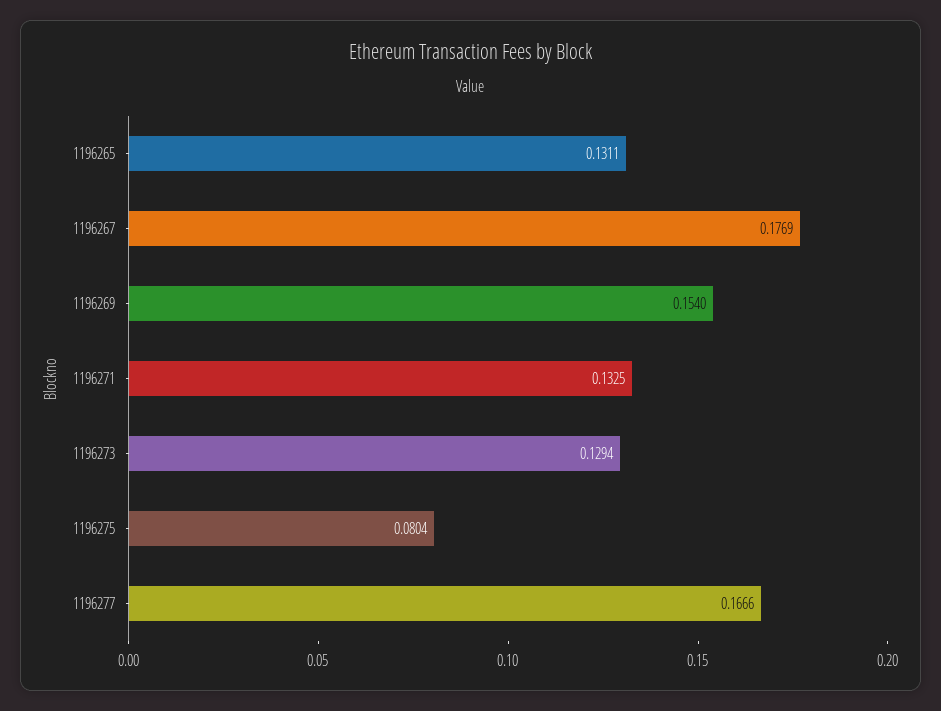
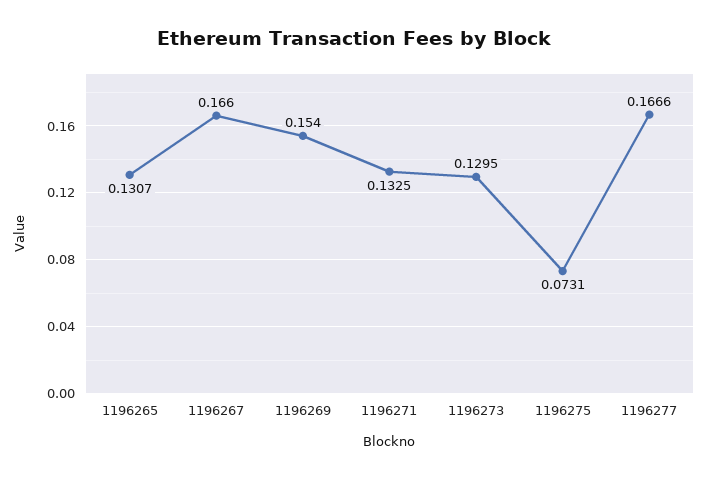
  {
-   "1196265": 0.1311,
+   "1196265": 0.1307,
-   "1196267": 0.1769,
+   "1196267": 0.166,
    "1196269": 0.154,
    "1196271": 0.1325,
-   "1196273": 0.1294,
+   "1196273": 0.1295,
-   "1196275": 0.0804,
+   "1196275": 0.0731,
    "1196277": 0.1666
  }

